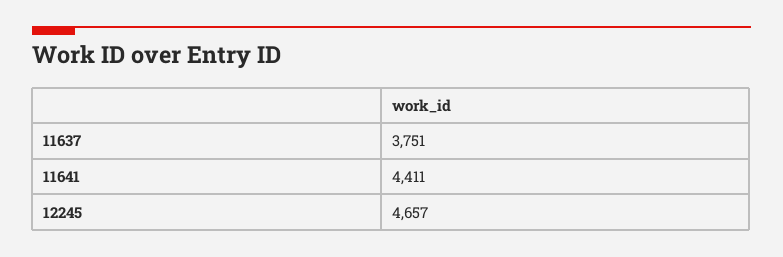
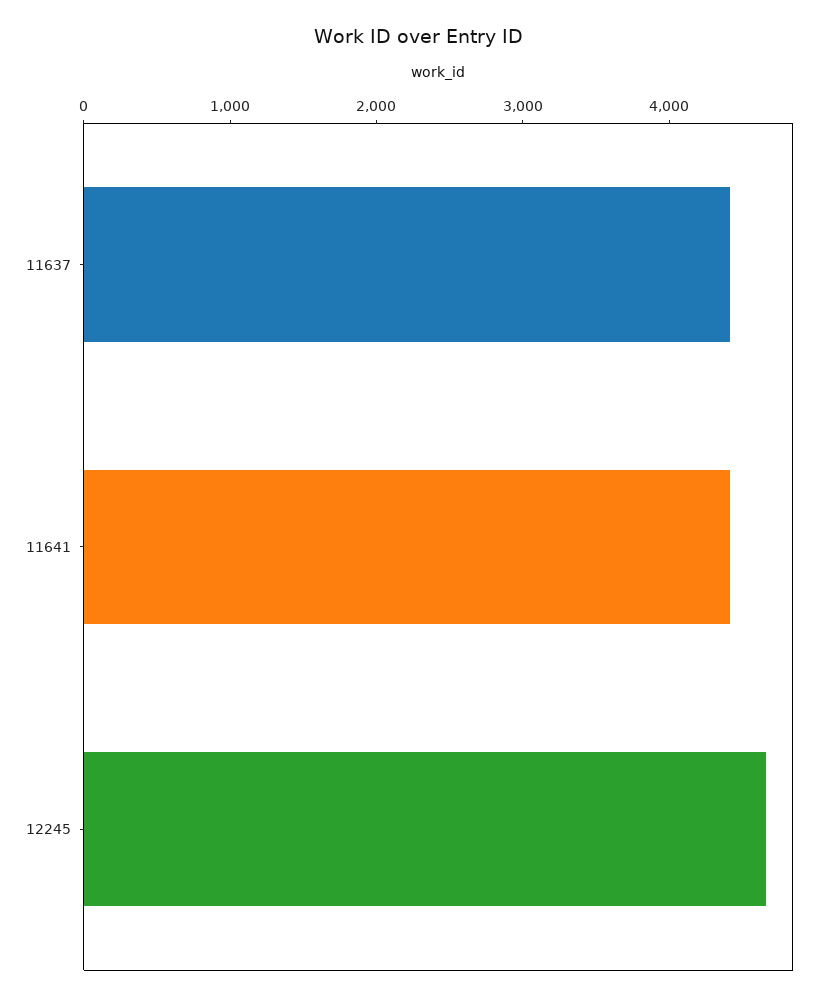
  {
-   "11637": 3751,
+   "11637": 4400,
    "11641": 4411,
    "12245": 4657
  }

